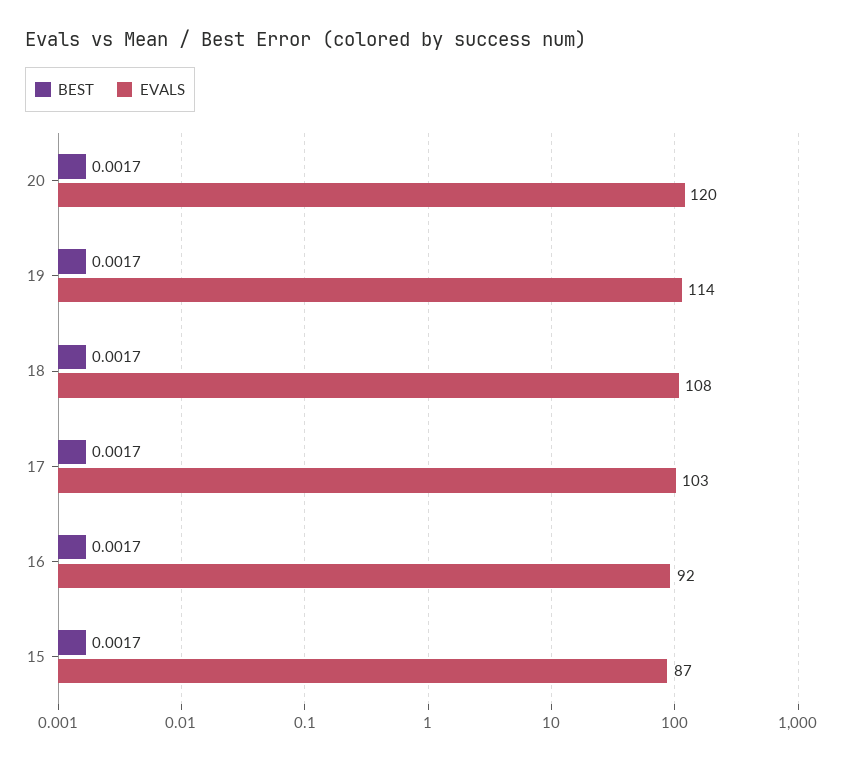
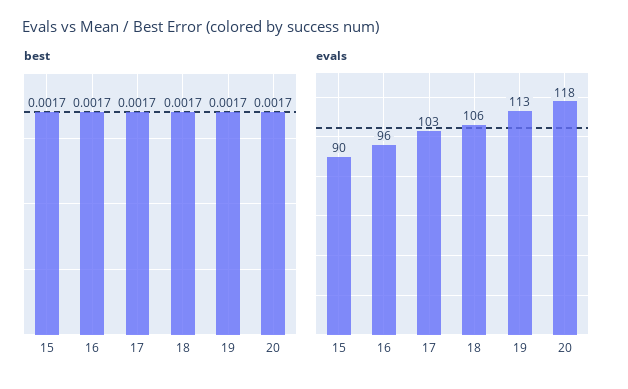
  {
    "BEST": {
      "20": 0.0017,
      "19": 0.0017,
      "18": 0.0017,
      "17": 0.0017,
      "16": 0.0017,
      "15": 0.0017
    },
    "EVALS": {
-     "20": 120,
+     "20": 118,
-     "19": 114,
+     "19": 113,
-     "18": 108,
+     "18": 106,
      "17": 103,
-     "16": 92,
+     "16": 96,
-     "15": 87
+     "15": 90
    }
  }

